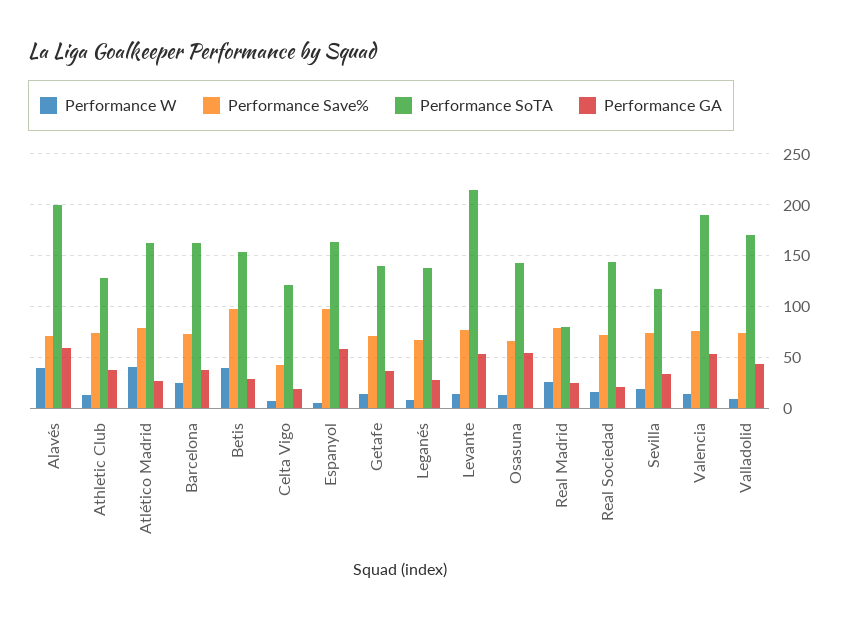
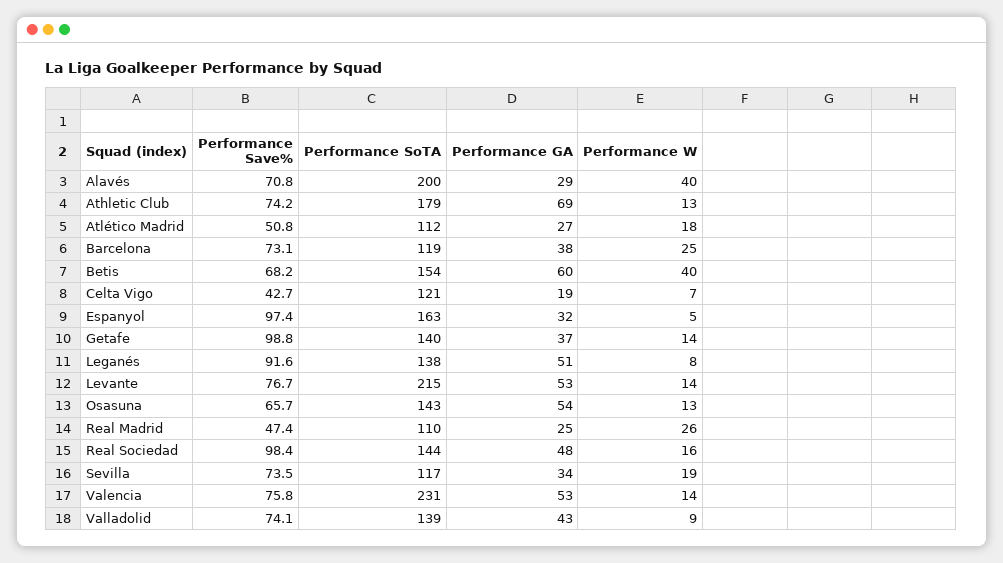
  {
    "Performance W": {
      "Alavés": 40,
      "Athletic Club": 13,
-     "Atlético Madrid": 40,
+     "Atlético Madrid": 18,
      "Barcelona": 25,
      "Betis": 40,
      "Celta Vigo": 7,
      "Espanyol": 5,
      "Getafe": 14,
      "Leganés": 8,
      "Levante": 14,
      "Osasuna": 13,
      "Real Madrid": 26,
      "Real Sociedad": 16,
      "Sevilla": 19,
      "Valencia": 14,
      "Valladolid": 9
    },
    "Performance Save%": {
      "Alavés": 70.8,
      "Athletic Club": 74.2,
-     "Atlético Madrid": 80,
+     "Atlético Madrid": 50.8,
      "Barcelona": 73.1,
-     "Betis": 100,
+     "Betis": 68.2,
      "Celta Vigo": 42.7,
      "Espanyol": 97.4,
-     "Getafe": 70,
+     "Getafe": 98.8,
-     "Leganés": 70,
+     "Leganés": 91.6,
      "Levante": 76.7,
      "Osasuna": 65.7,
-     "Real Madrid": 80,
+     "Real Madrid": 47.4,
-     "Real Sociedad": 70,
+     "Real Sociedad": 98.4,
      "Sevilla": 73.5,
      "Valencia": 75.8,
      "Valladolid": 74.1
    },
    "Performance SoTA": {
      "Alavés": 200,
-     "Athletic Club": 130,
+     "Athletic Club": 179,
-     "Atlético Madrid": 160,
+     "Atlético Madrid": 112,
-     "Barcelona": 160,
+     "Barcelona": 119,
      "Betis": 154,
      "Celta Vigo": 121,
      "Espanyol": 163,
      "Getafe": 140,
      "Leganés": 138,
      "Levante": 215,
      "Osasuna": 143,
-     "Real Madrid": 80,
+     "Real Madrid": 110,
      "Real Sociedad": 144,
      "Sevilla": 117,
-     "Valencia": 190,
+     "Valencia": 231,
-     "Valladolid": 170
+     "Valladolid": 139
    },
    "Performance GA": {
-     "Alavés": 60,
+     "Alavés": 29,
-     "Athletic Club": 40,
+     "Athletic Club": 69,
      "Atlético Madrid": 27,
      "Barcelona": 38,
-     "Betis": 30,
+     "Betis": 60,
      "Celta Vigo": 19,
-     "Espanyol": 60,
+     "Espanyol": 32,
      "Getafe": 37,
-     "Leganés": 30,
+     "Leganés": 51,
      "Levante": 53,
      "Osasuna": 54,
      "Real Madrid": 25,
-     "Real Sociedad": 20,
+     "Real Sociedad": 48,
      "Sevilla": 34,
      "Valencia": 53,
      "Valladolid": 43
    }
  }

